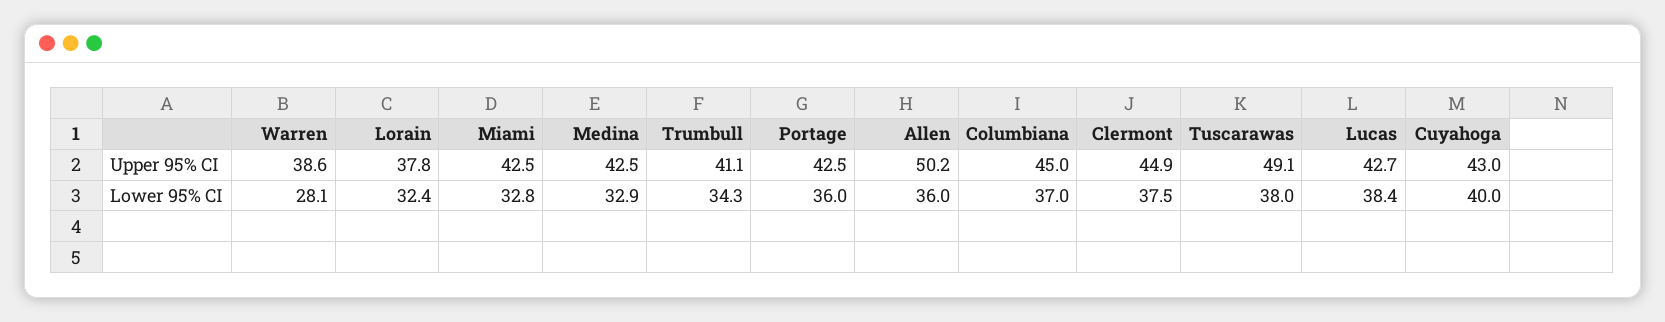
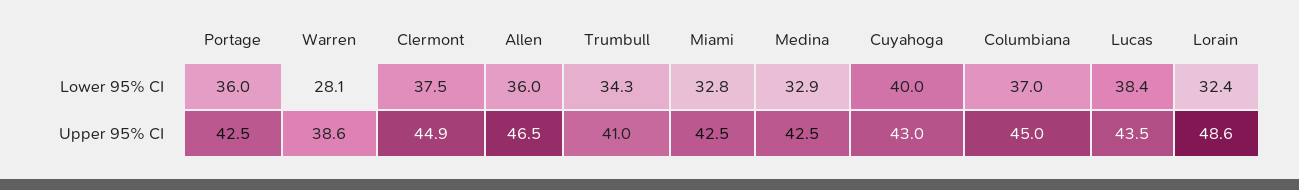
  {
    "Warren": {
      "Upper 95% CI": 38.6,
      "Lower 95% CI": 28.1
    },
    "Lorain": {
-     "Upper 95% CI": 37.8,
+     "Upper 95% CI": 48.6,
      "Lower 95% CI": 32.4
    },
    "Miami": {
      "Upper 95% CI": 42.5,
      "Lower 95% CI": 32.8
    },
    "Medina": {
      "Upper 95% CI": 42.5,
      "Lower 95% CI": 32.9
    },
    "Trumbull": {
-     "Upper 95% CI": 41.1,
+     "Upper 95% CI": 41,
      "Lower 95% CI": 34.3
    },
    "Portage": {
      "Upper 95% CI": 42.5,
      "Lower 95% CI": 36
    },
    "Allen": {
-     "Upper 95% CI": 50.2,
+     "Upper 95% CI": 46.5,
      "Lower 95% CI": 36
    },
    "Columbiana": {
      "Upper 95% CI": 45,
      "Lower 95% CI": 37
    },
    "Clermont": {
      "Upper 95% CI": 44.9,
      "Lower 95% CI": 37.5
    },
-   "Tuscarawas": {
-     "Upper 95% CI": 49.1,
-     "Lower 95% CI": 38
-   },
    "Lucas": {
-     "Upper 95% CI": 42.7,
+     "Upper 95% CI": 43.5,
      "Lower 95% CI": 38.4
    },
    "Cuyahoga": {
      "Upper 95% CI": 43,
      "Lower 95% CI": 40
    }
  }

